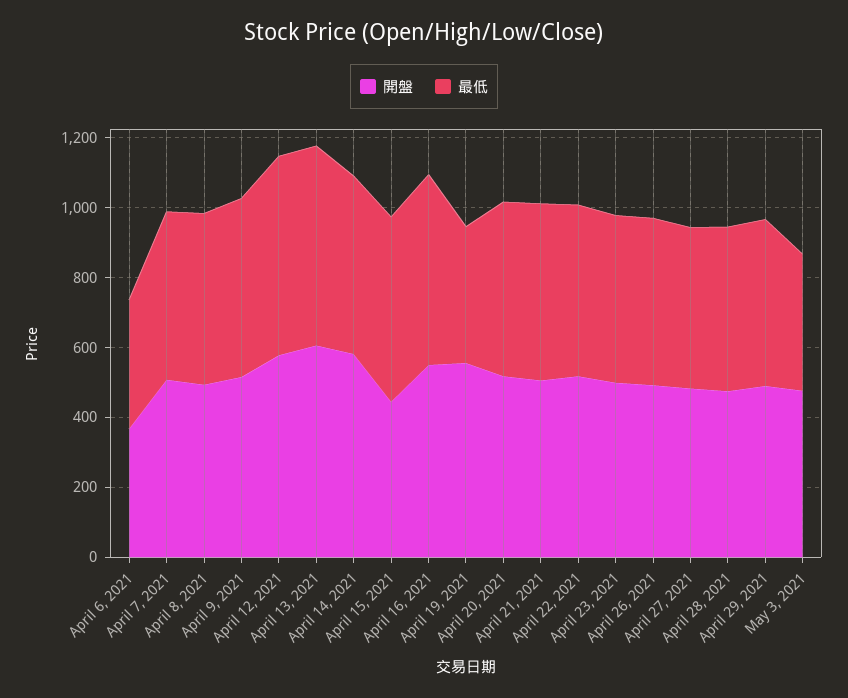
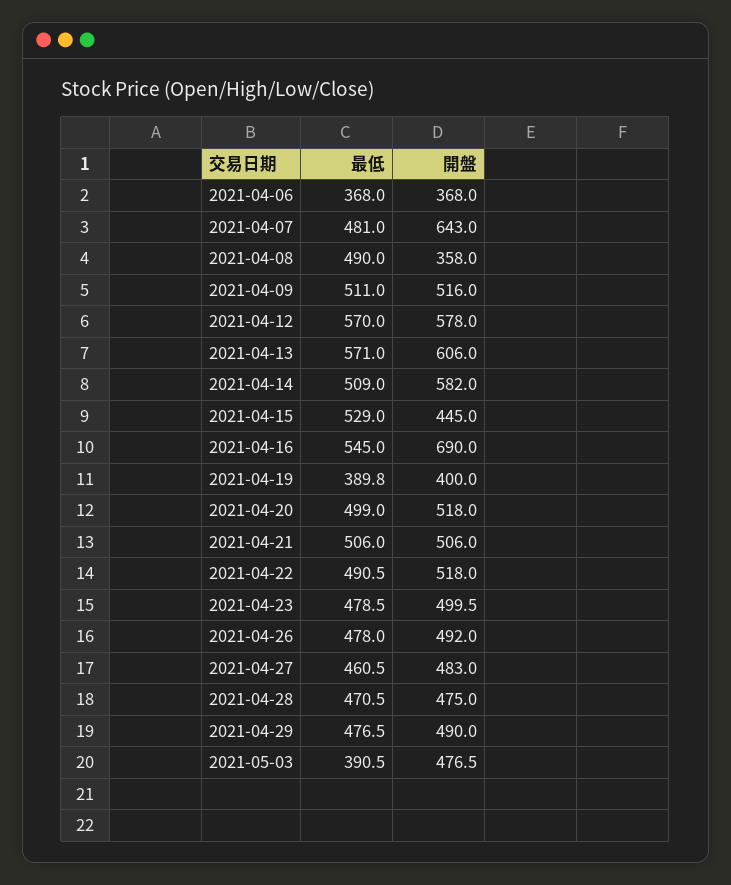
  {
    "開盤": {
      "April 6, 2021": 368,
-     "April 7, 2021": 500,
+     "April 7, 2021": 643,
-     "April 8, 2021": 500,
+     "April 8, 2021": 358,
      "April 9, 2021": 516,
      "April 12, 2021": 578,
      "April 13, 2021": 606,
      "April 14, 2021": 582,
      "April 15, 2021": 445,
-     "April 16, 2021": 550,
+     "April 16, 2021": 690,
-     "April 19, 2021": 550,
+     "April 19, 2021": 400,
      "April 20, 2021": 518,
      "April 21, 2021": 506,
      "April 22, 2021": 518,
      "April 23, 2021": 499.5,
      "April 26, 2021": 492,
      "April 27, 2021": 483,
      "April 28, 2021": 475,
      "April 29, 2021": 490,
      "May 3, 2021": 476.5
    },
    "最低": {
      "April 6, 2021": 368,
      "April 7, 2021": 481,
      "April 8, 2021": 490,
      "April 9, 2021": 511,
      "April 12, 2021": 570,
      "April 13, 2021": 571,
      "April 14, 2021": 509,
      "April 15, 2021": 529,
      "April 16, 2021": 545,
      "April 19, 2021": 389.8,
      "April 20, 2021": 499,
      "April 21, 2021": 506,
      "April 22, 2021": 490.5,
      "April 23, 2021": 478.5,
      "April 26, 2021": 478,
      "April 27, 2021": 460.5,
      "April 28, 2021": 470.5,
      "April 29, 2021": 476.5,
      "May 3, 2021": 390.5
    }
  }

